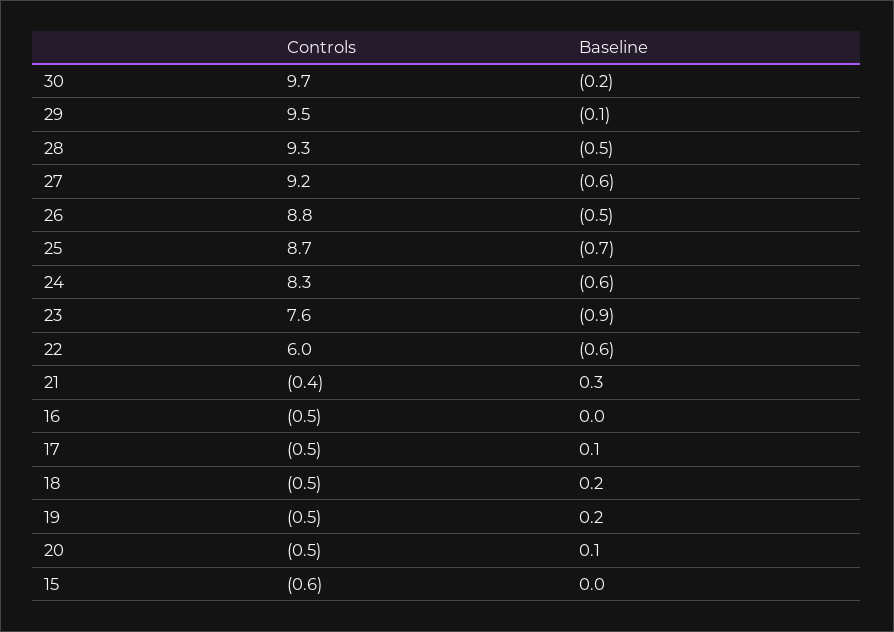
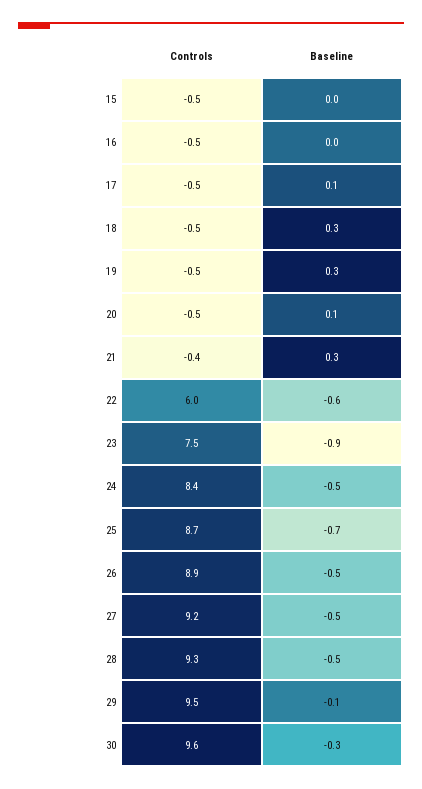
  {
    "Controls": {
-     "30": 9.7,
+     "30": 9.6,
      "29": 9.5,
      "28": 9.3,
      "27": 9.2,
-     "26": 8.8,
+     "26": 8.9,
      "25": 8.7,
-     "24": 8.3,
+     "24": 8.4,
-     "23": 7.6,
+     "23": 7.5,
      "22": 6,
      "21": -0.4,
      "16": -0.5,
      "17": -0.5,
      "18": -0.5,
      "19": -0.5,
      "20": -0.5,
-     "15": -0.6
+     "15": -0.5
    },
    "Baseline": {
-     "30": -0.2,
+     "30": -0.3,
      "29": -0.1,
      "28": -0.5,
-     "27": -0.6,
+     "27": -0.5,
      "26": -0.5,
      "25": -0.7,
-     "24": -0.6,
+     "24": -0.5,
      "23": -0.9,
      "22": -0.6,
      "21": 0.3,
      "16": 0,
      "17": 0.1,
-     "18": 0.2,
+     "18": 0.3,
-     "19": 0.2,
+     "19": 0.3,
      "20": 0.1,
      "15": 0
    }
  }

